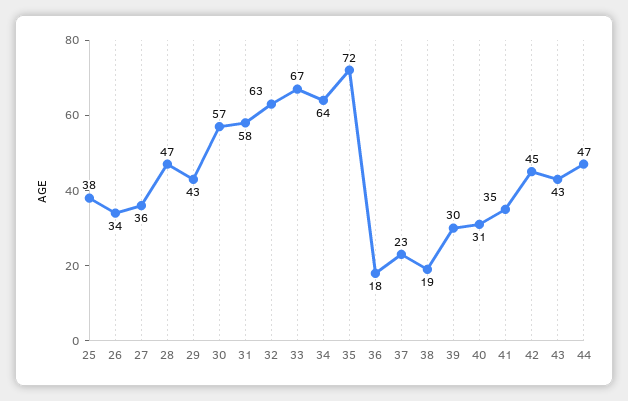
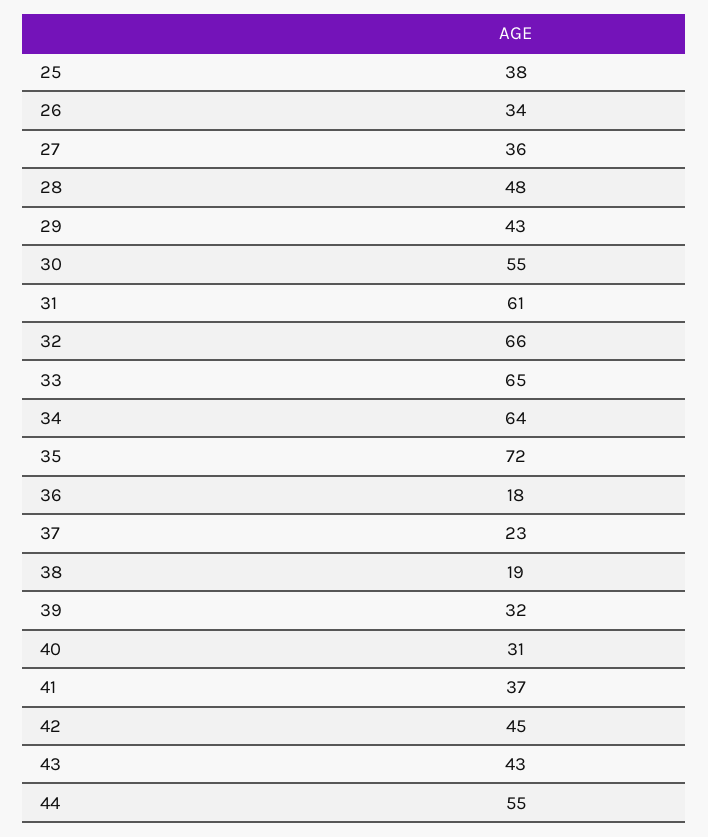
  {
    "25": 38,
    "26": 34,
    "27": 36,
-   "28": 47,
+   "28": 48,
    "29": 43,
-   "30": 57,
+   "30": 55,
-   "31": 58,
+   "31": 61,
-   "32": 63,
+   "32": 66,
-   "33": 67,
+   "33": 65,
    "34": 64,
    "35": 72,
    "36": 18,
    "37": 23,
    "38": 19,
-   "39": 30,
+   "39": 32,
    "40": 31,
-   "41": 35,
+   "41": 37,
    "42": 45,
    "43": 43,
-   "44": 47
+   "44": 55
  }

